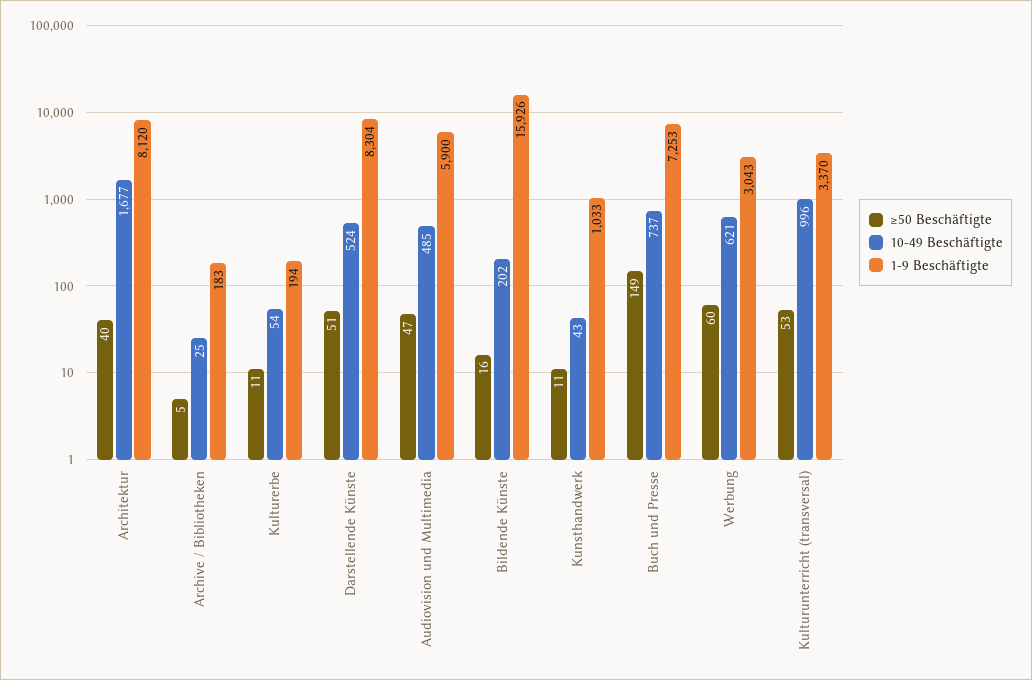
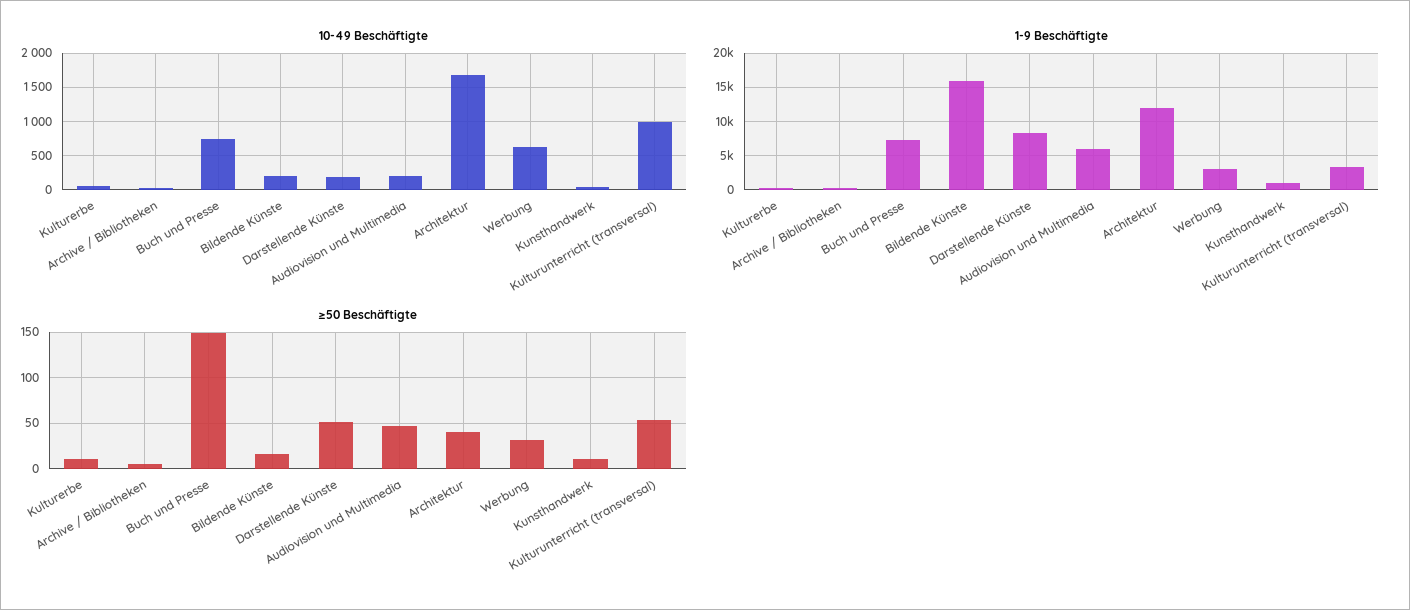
  {
    "≥50 Beschäftigte": {
      "Architektur": 40,
      "Archive / Bibliotheken": 5,
      "Kulturerbe": 11,
      "Darstellende Künste": 51,
      "Audiovision und Multimedia": 47,
      "Bildende Künste": 16,
      "Kunsthandwerk": 11,
      "Buch und Presse": 149,
-     "Werbung": 60,
+     "Werbung": 30,
      "Kulturunterricht (transversal)": 53
    },
    "10-49 Beschäftigte": {
      "Architektur": 1677,
      "Archive / Bibliotheken": 25,
      "Kulturerbe": 54,
-     "Darstellende Künste": 524,
+     "Darstellende Künste": 200,
-     "Audiovision und Multimedia": 485,
+     "Audiovision und Multimedia": 200,
      "Bildende Künste": 202,
      "Kunsthandwerk": 43,
      "Buch und Presse": 737,
      "Werbung": 621,
      "Kulturunterricht (transversal)": 996
    },
    "1-9 Beschäftigte": {
-     "Architektur": 8120,
+     "Architektur": 12000,
      "Archive / Bibliotheken": 183,
      "Kulturerbe": 194,
      "Darstellende Künste": 8304,
      "Audiovision und Multimedia": 5900,
      "Bildende Künste": 15926,
      "Kunsthandwerk": 1033,
      "Buch und Presse": 7253,
      "Werbung": 3043,
      "Kulturunterricht (transversal)": 3370
    }
  }

